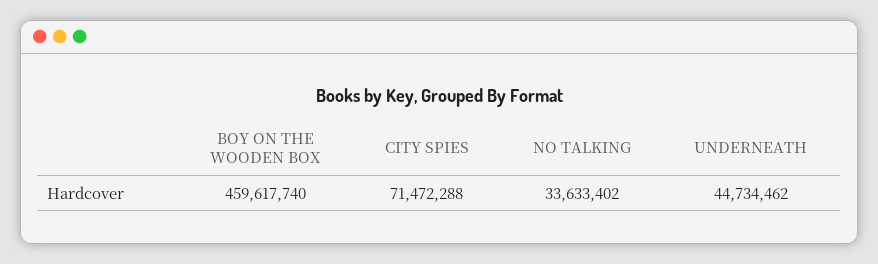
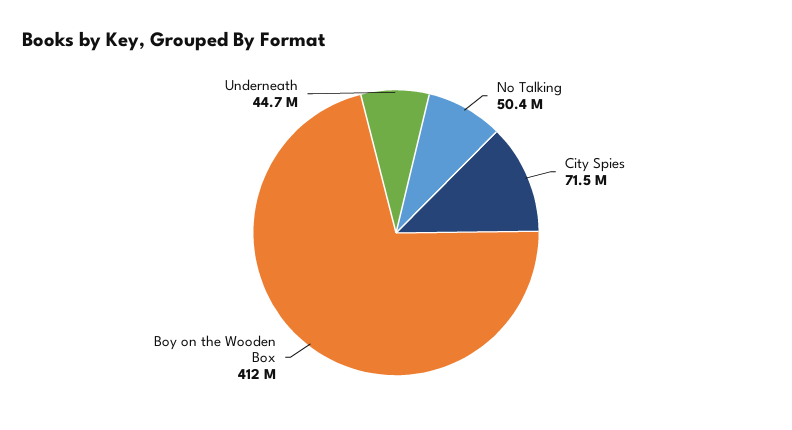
  {
-   "BOY ON THE WOODEN BOX": 459617740,
+   "BOY ON THE WOODEN BOX": 412000000,
    "CITY SPIES": 71472288,
-   "NO TALKING": 33633402,
+   "NO TALKING": 50400000,
    "UNDERNEATH": 44734462
  }

